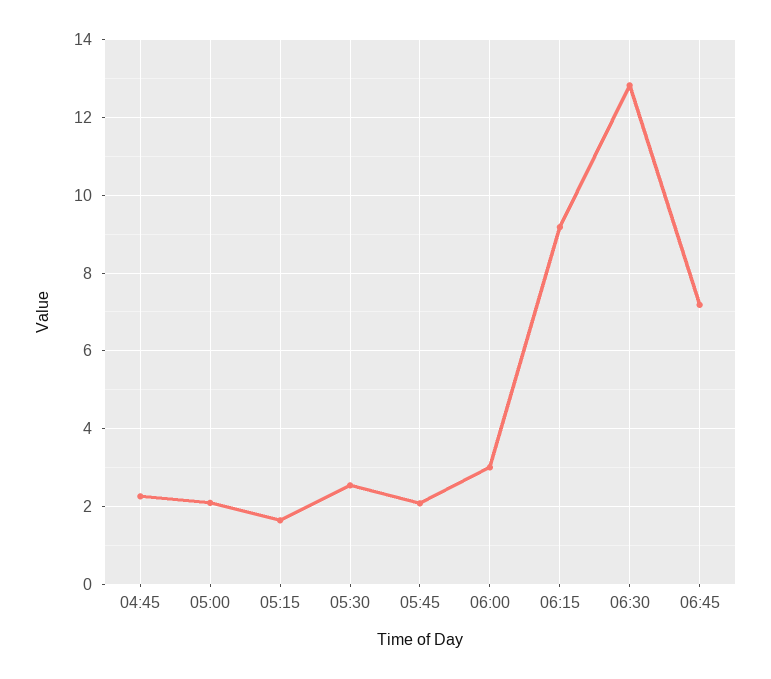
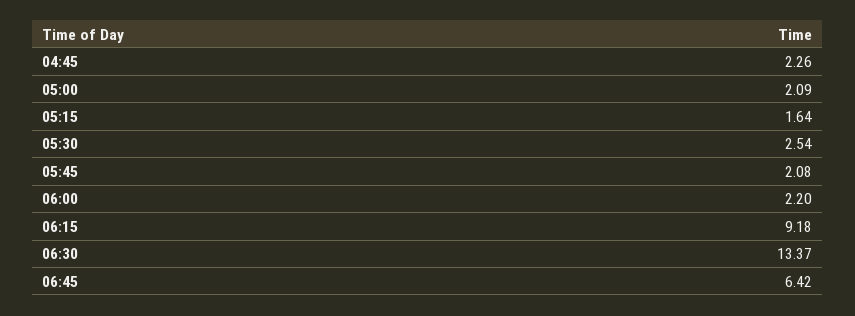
  {
    "04:45": 2.26,
    "05:00": 2.09,
    "05:15": 1.64,
    "05:30": 2.54,
    "05:45": 2.08,
-   "06:00": 3,
+   "06:00": 2.2,
    "06:15": 9.18,
-   "06:30": 12.8,
+   "06:30": 13.37,
-   "06:45": 7.2
+   "06:45": 6.42
  }

